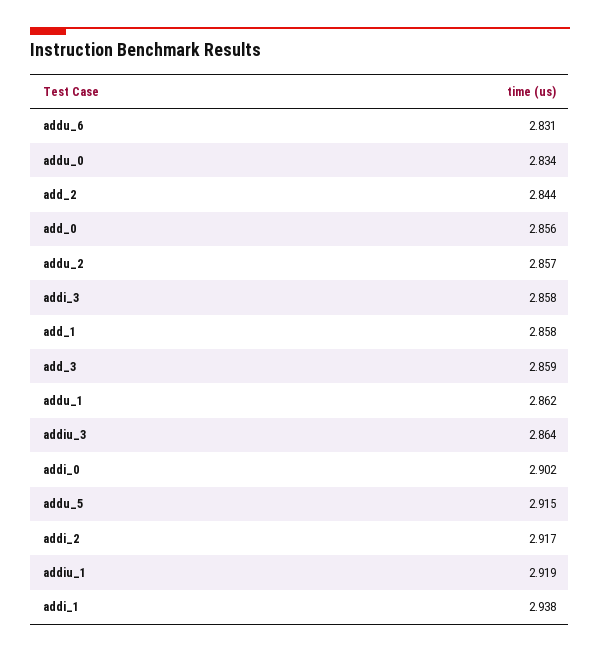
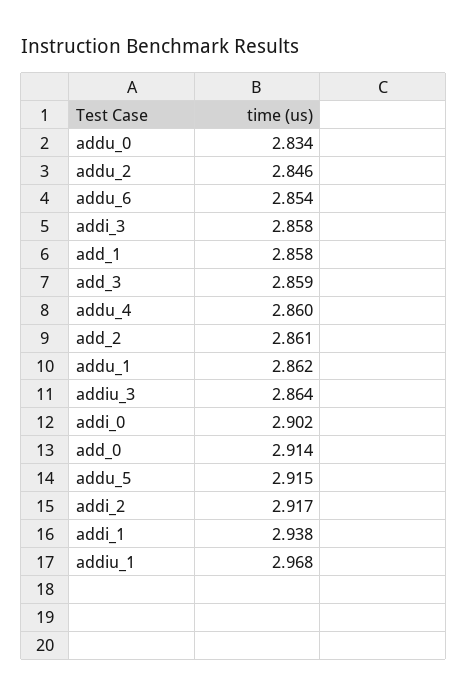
  {
-   "addu_6": 2.831,
+   "addu_6": 2.854,
    "addu_0": 2.834,
-   "add_2": 2.844,
+   "add_2": 2.861,
-   "add_0": 2.856,
+   "add_0": 2.914,
-   "addu_2": 2.857,
+   "addu_2": 2.846,
    "addi_3": 2.858,
    "add_1": 2.858,
    "add_3": 2.859,
    "addu_1": 2.862,
    "addiu_3": 2.864,
    "addi_0": 2.902,
    "addu_5": 2.915,
    "addi_2": 2.917,
-   "addiu_1": 2.919,
+   "addiu_1": 2.968,
-   "addi_1": 2.938
+   "addi_1": 2.938,
+   "addu_4": 2.86
  }

